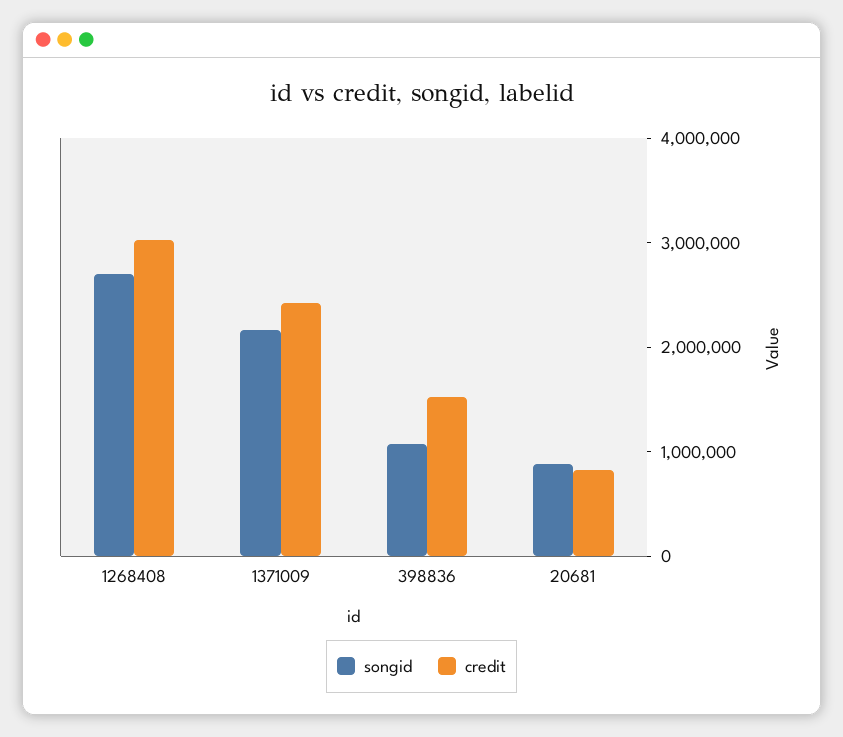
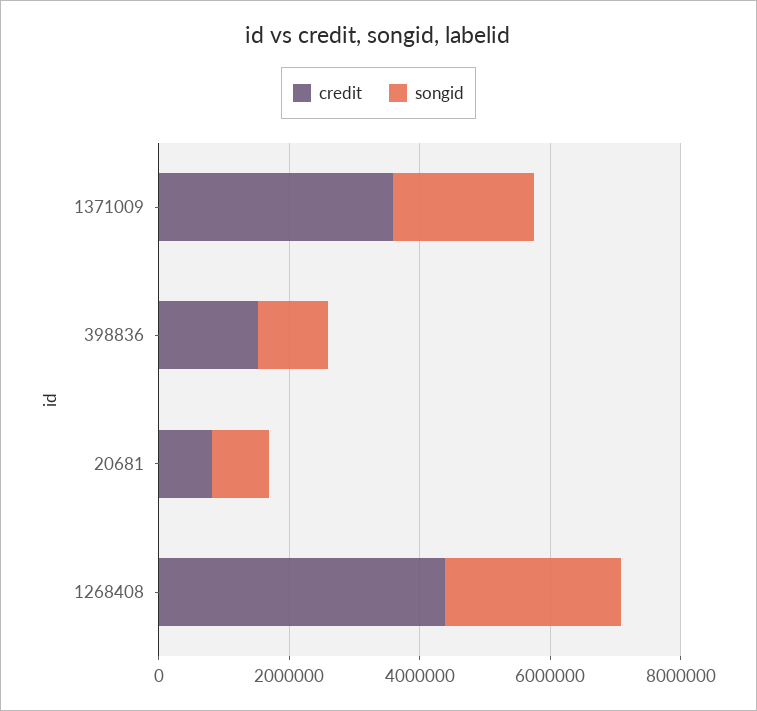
  {
    "songid": {
      "1268408": 2600000,
      "1371009": 2200000,
      "398836": 1000000,
      "20681": 800000
    },
    "credit": {
-     "1268408": 3000000,
+     "1268408": 4500000,
-     "1371009": 2400000,
+     "1371009": 3500000,
      "398836": 1600000,
      "20681": 800000
    }
  }

